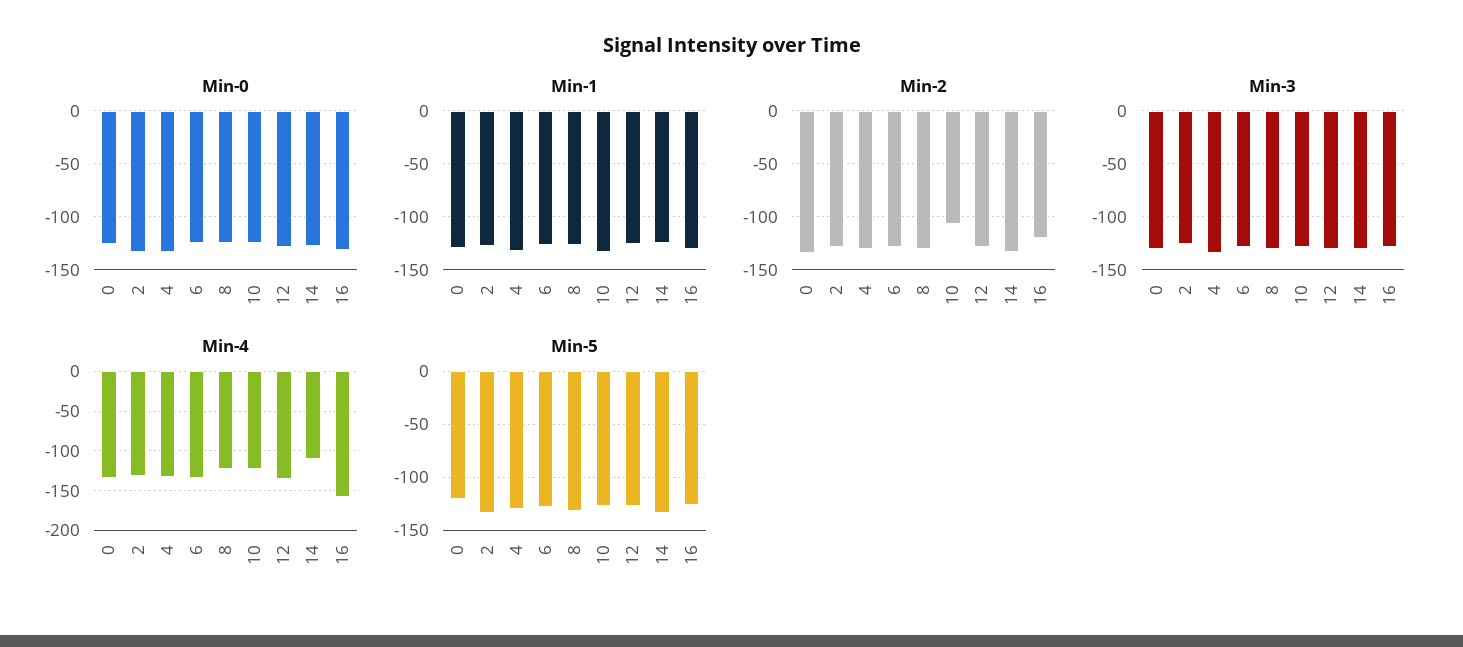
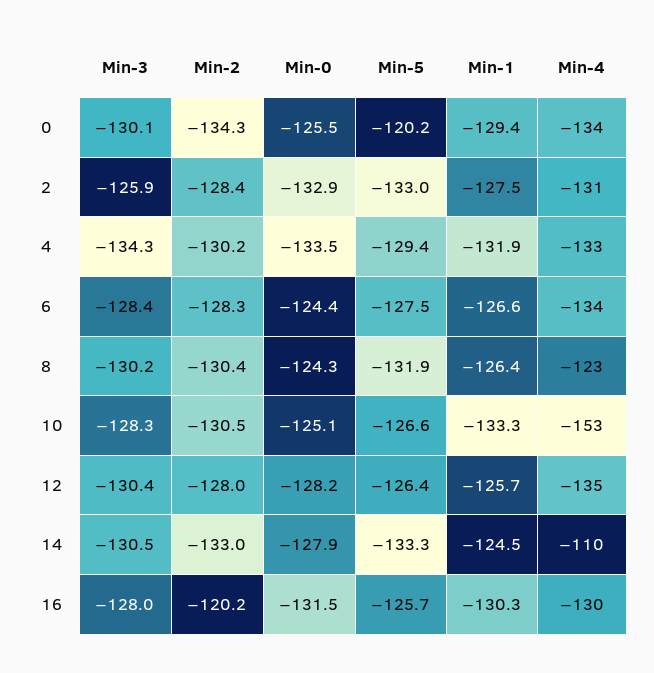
  {
    "Min-0": {
      "0": -125.5,
      "2": -132.9,
      "4": -133.5,
      "6": -124.4,
      "8": -124.3,
      "10": -125.1,
      "12": -128.2,
      "14": -127.9,
      "16": -131.5
    },
    "Min-1": {
      "0": -129.4,
      "2": -127.5,
      "4": -131.9,
      "6": -126.6,
      "8": -126.4,
      "10": -133.3,
      "12": -125.7,
      "14": -124.5,
      "16": -130.3
    },
    "Min-2": {
      "0": -134.3,
      "2": -128.4,
      "4": -130.2,
      "6": -128.3,
      "8": -130.4,
-     "10": -110,
+     "10": -130.5,
      "12": -128,
      "14": -133,
      "16": -120.2
    },
    "Min-3": {
      "0": -130.1,
      "2": -125.9,
      "4": -134.3,
      "6": -128.4,
      "8": -130.2,
      "10": -128.3,
      "12": -130.4,
      "14": -130.5,
      "16": -128
    },
    "Min-4": {
      "0": -134,
      "2": -131,
      "4": -133,
      "6": -134,
      "8": -123,
-     "10": -120,
+     "10": -153,
      "12": -135,
      "14": -110,
-     "16": -160
+     "16": -130
    },
    "Min-5": {
      "0": -120.2,
      "2": -133,
      "4": -129.4,
      "6": -127.5,
      "8": -131.9,
      "10": -126.6,
      "12": -126.4,
      "14": -133.3,
      "16": -125.7
    }
  }

